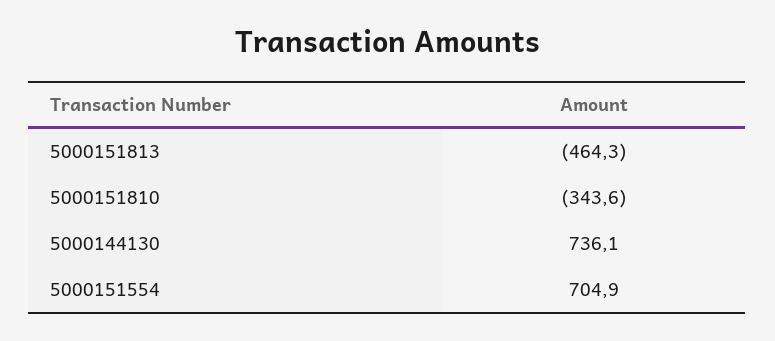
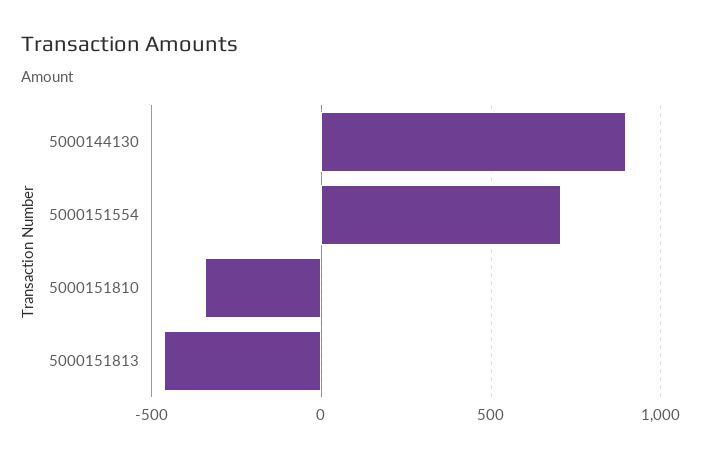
  {
    "5000151813": -464.3,
    "5000151810": -343.6,
-   "5000144130": 736.1,
+   "5000144130": 900,
    "5000151554": 704.9
  }

